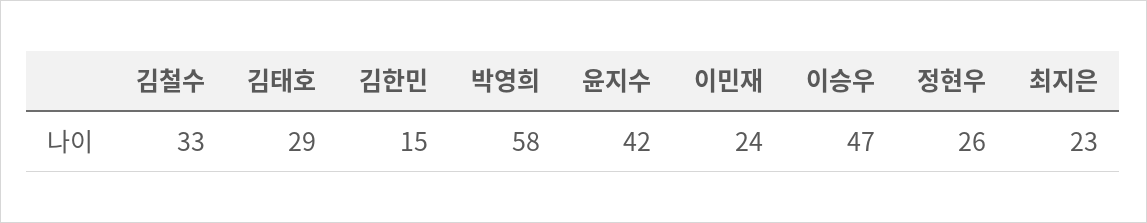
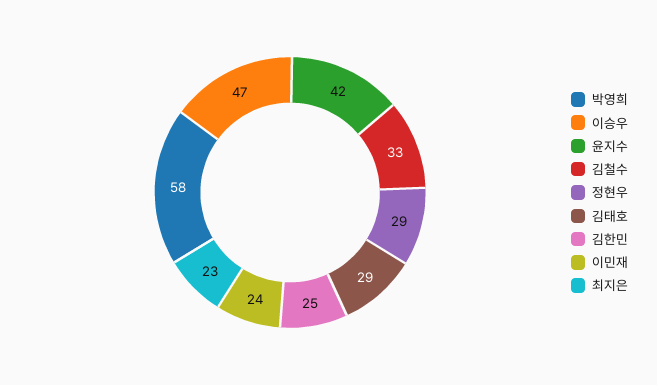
  {
    "김철수": 33,
    "김태호": 29,
-   "김한민": 15,
+   "김한민": 25,
    "박영희": 58,
    "윤지수": 42,
    "이민재": 24,
    "이승우": 47,
-   "정현우": 26,
+   "정현우": 29,
    "최지은": 23
  }

